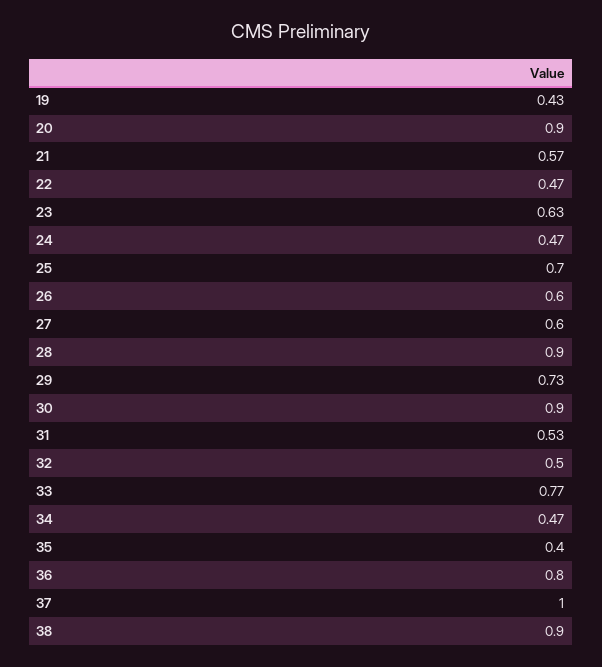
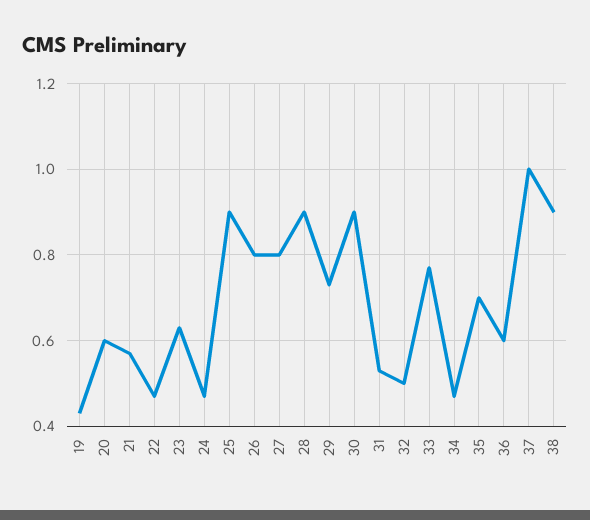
  {
    "19": 0.43,
-   "20": 0.9,
+   "20": 0.6,
    "21": 0.57,
    "22": 0.47,
    "23": 0.63,
    "24": 0.47,
-   "25": 0.7,
+   "25": 0.9,
-   "26": 0.6,
+   "26": 0.8,
-   "27": 0.6,
+   "27": 0.8,
    "28": 0.9,
    "29": 0.73,
    "30": 0.9,
    "31": 0.53,
    "32": 0.5,
    "33": 0.77,
    "34": 0.47,
-   "35": 0.4,
+   "35": 0.7,
-   "36": 0.8,
+   "36": 0.6,
    "37": 1,
    "38": 0.9
  }

